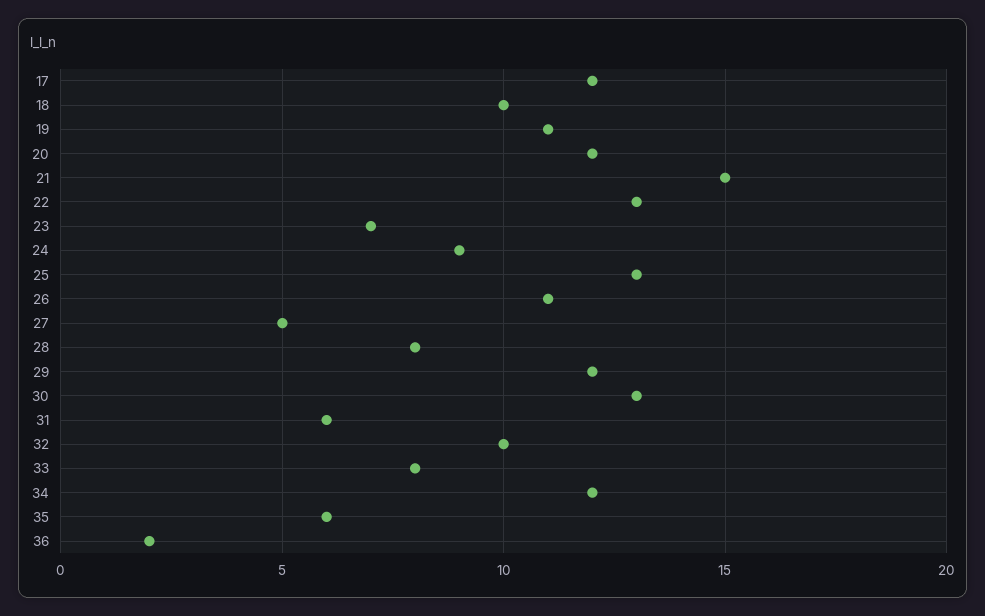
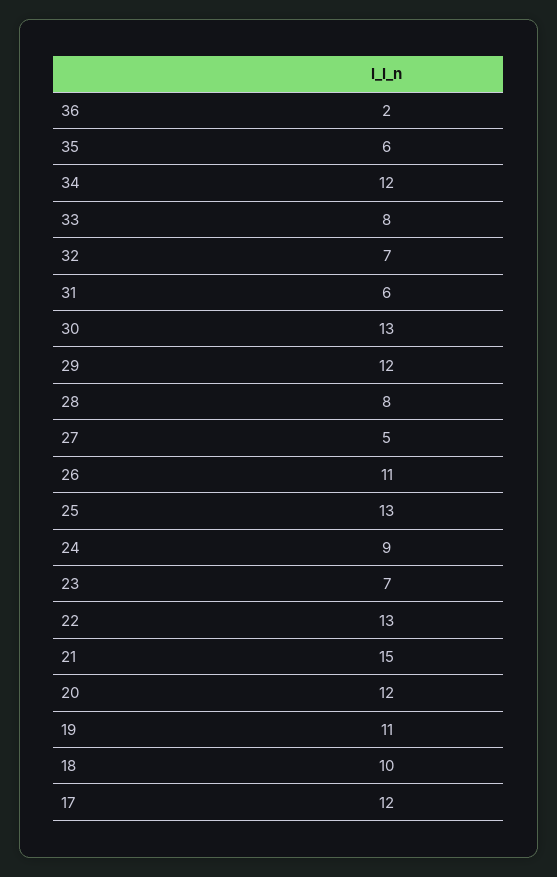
  {
    "17": 12,
    "18": 10,
    "19": 11,
    "20": 12,
    "21": 15,
    "22": 13,
    "23": 7,
    "24": 9,
    "25": 13,
    "26": 11,
    "27": 5,
    "28": 8,
    "29": 12,
    "30": 13,
    "31": 6,
-   "32": 10,
+   "32": 7,
    "33": 8,
    "34": 12,
    "35": 6,
    "36": 2
  }

